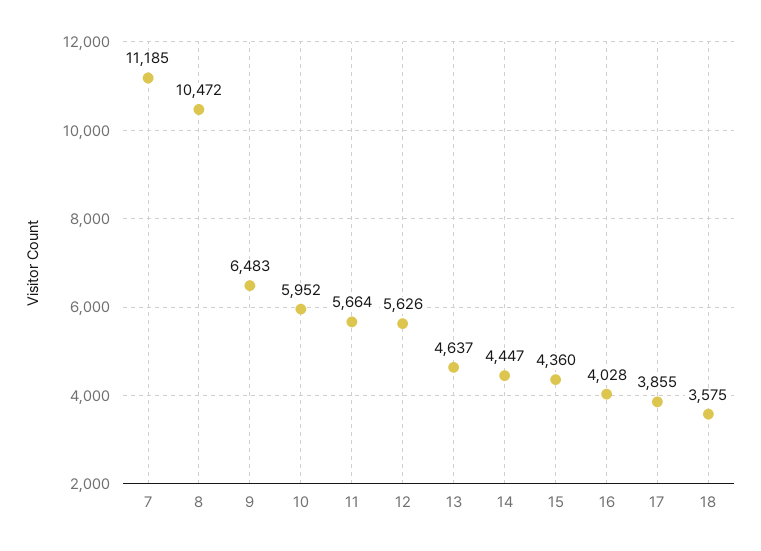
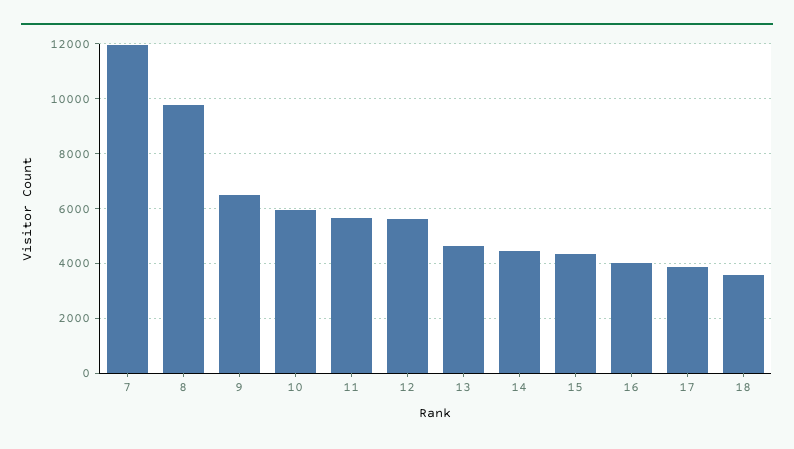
  {
-   "7": 11185,
+   "7": 12000,
-   "8": 10472,
+   "8": 9750,
    "9": 6483,
    "10": 5952,
    "11": 5664,
    "12": 5626,
    "13": 4637,
    "14": 4447,
    "15": 4360,
    "16": 4028,
    "17": 3855,
    "18": 3575
  }

